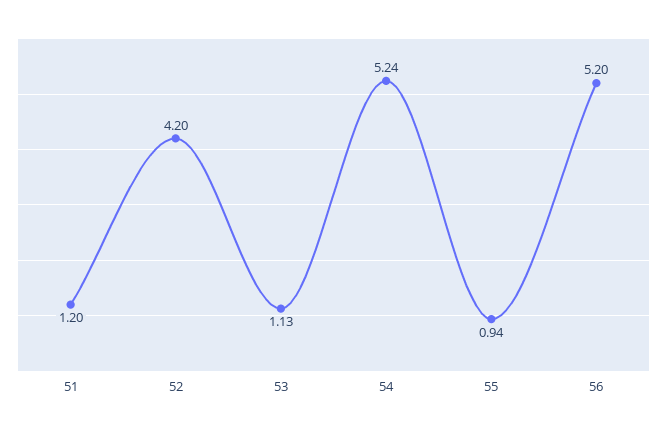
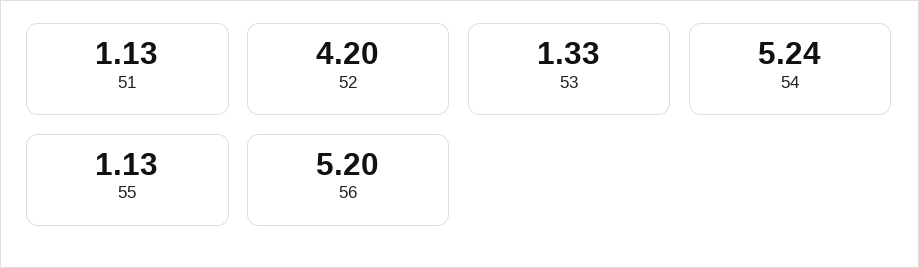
  {
-   "51": 1.2,
+   "51": 1.13,
    "52": 4.2,
-   "53": 1.13,
+   "53": 1.33,
    "54": 5.24,
-   "55": 0.94,
+   "55": 1.13,
    "56": 5.2
  }

